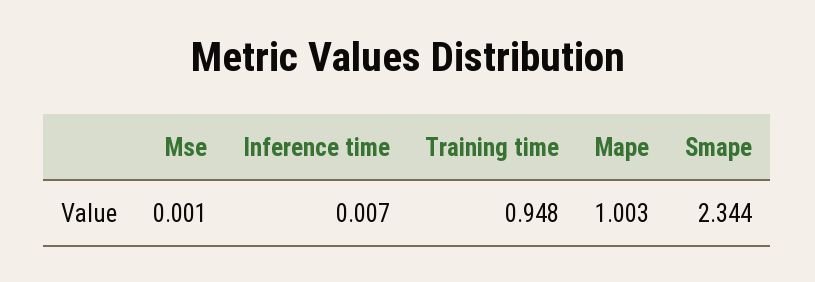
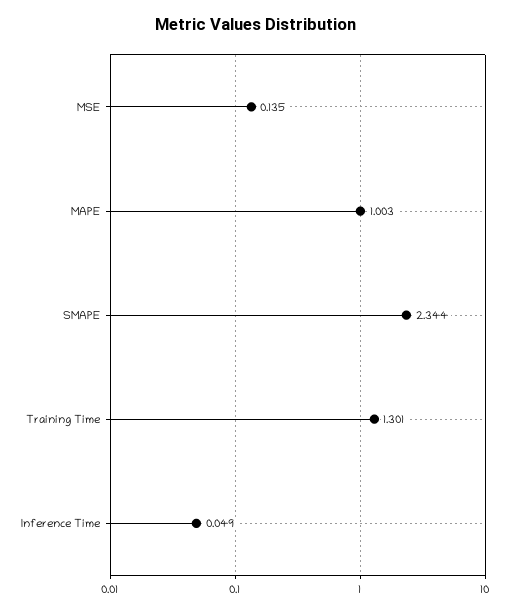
  {
-   "Mse": 0.001,
+   "Mse": 0.135,
-   "Inference time": 0.007,
+   "Inference time": 0.049,
-   "Training time": 0.948,
+   "Training time": 1.301,
    "Mape": 1.003,
    "Smape": 2.344
  }

